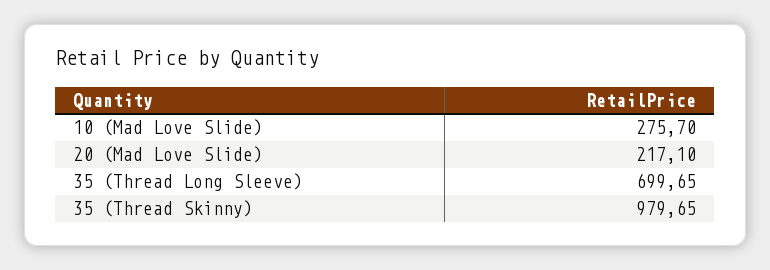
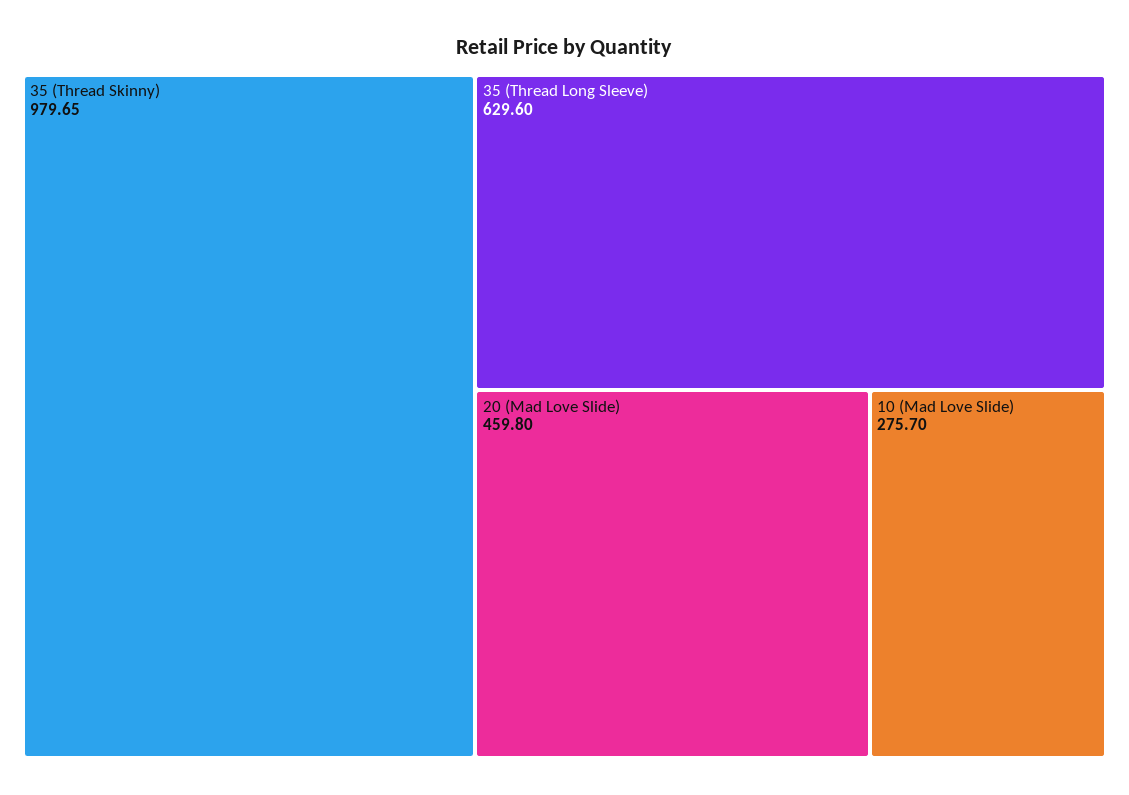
  {
    "10 (Mad Love Slide)": 275.7,
-   "20 (Mad Love Slide)": 217.1,
+   "20 (Mad Love Slide)": 459.8,
-   "35 (Thread Long Sleeve)": 699.65,
+   "35 (Thread Long Sleeve)": 629.6,
    "35 (Thread Skinny)": 979.65
  }

